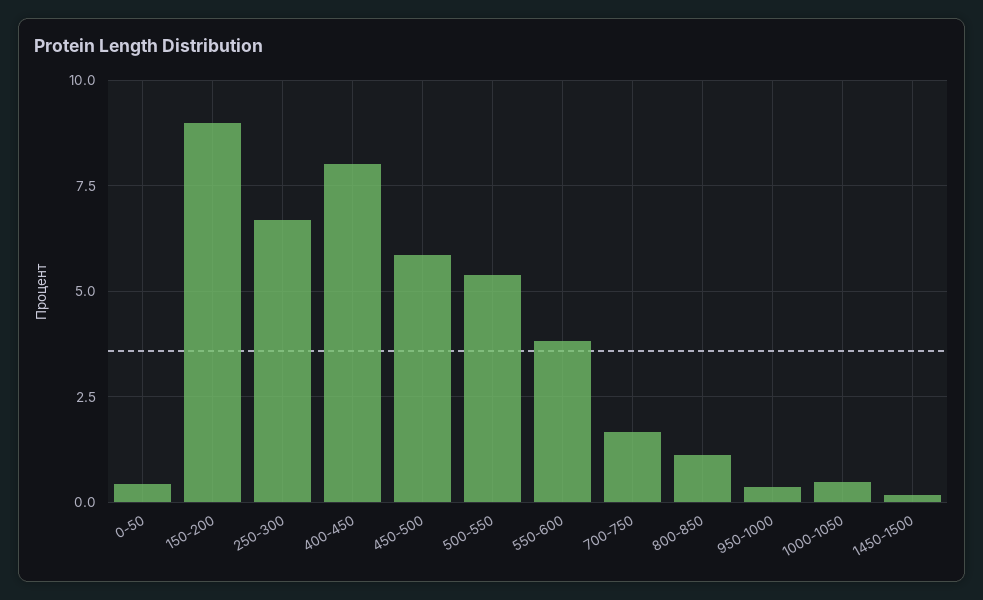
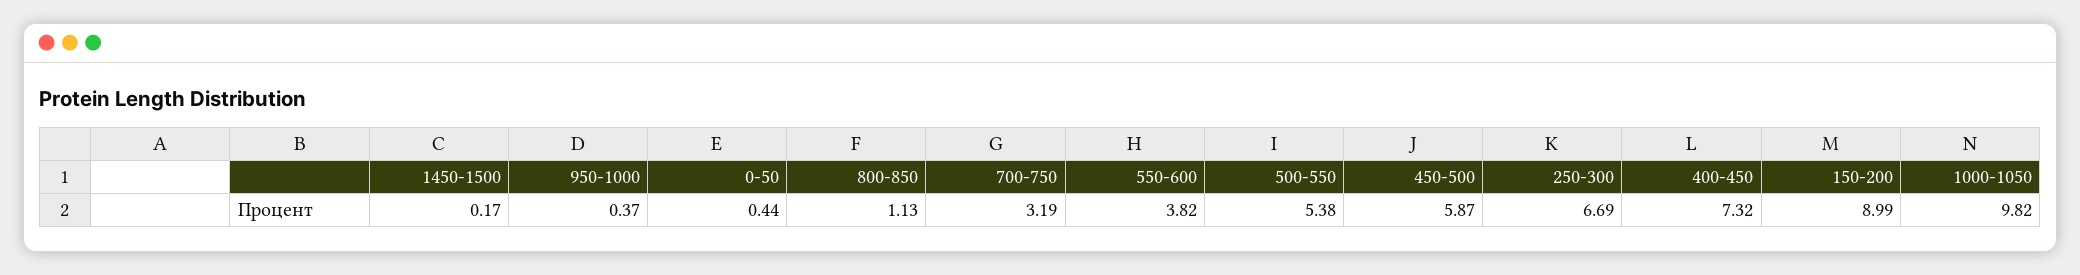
  {
    "0-50": 0.44,
    "150-200": 8.99,
    "250-300": 6.69,
-   "400-450": 8,
+   "400-450": 7.32,
    "450-500": 5.87,
    "500-550": 5.38,
    "550-600": 3.82,
-   "700-750": 1.75,
+   "700-750": 3.19,
    "800-850": 1.13,
    "950-1000": 0.37,
-   "1000-1050": 0.5,
+   "1000-1050": 9.82,
    "1450-1500": 0.17
  }

